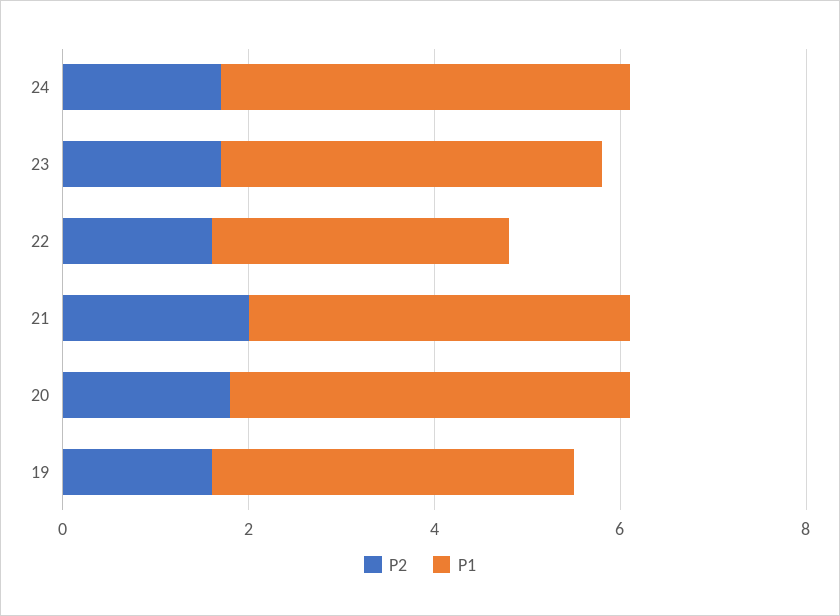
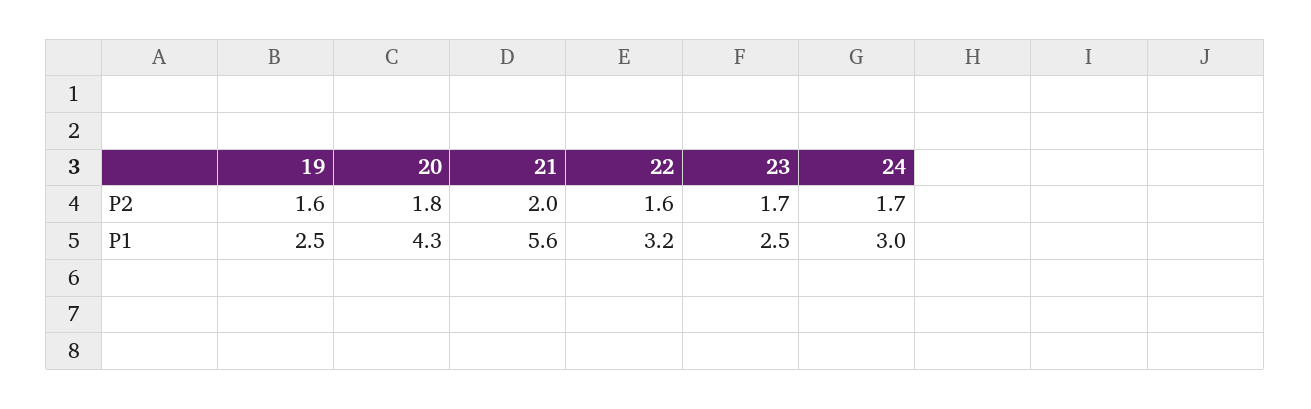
  {
    "P2": {
      "24": 1.7,
      "23": 1.7,
      "22": 1.6,
      "21": 2,
      "20": 1.8,
      "19": 1.6
    },
    "P1": {
-     "24": 4.5,
+     "24": 3,
-     "23": 4,
+     "23": 2.5,
      "22": 3.2,
-     "21": 4,
+     "21": 5.6,
      "20": 4.3,
-     "19": 4
+     "19": 2.5
    }
  }

